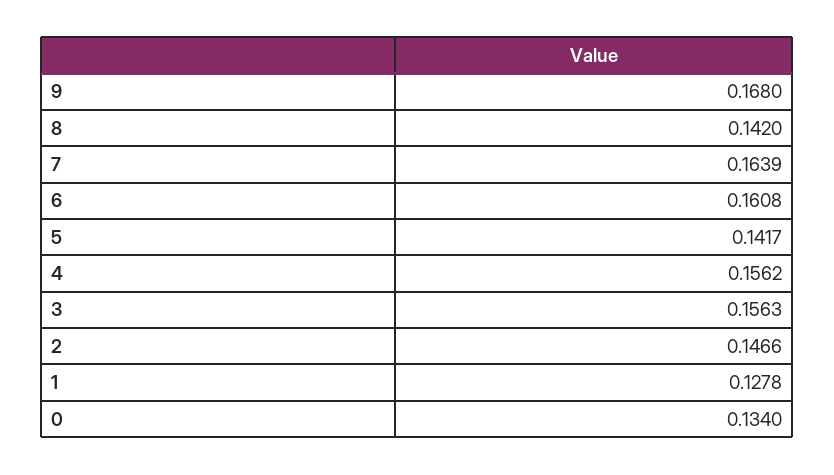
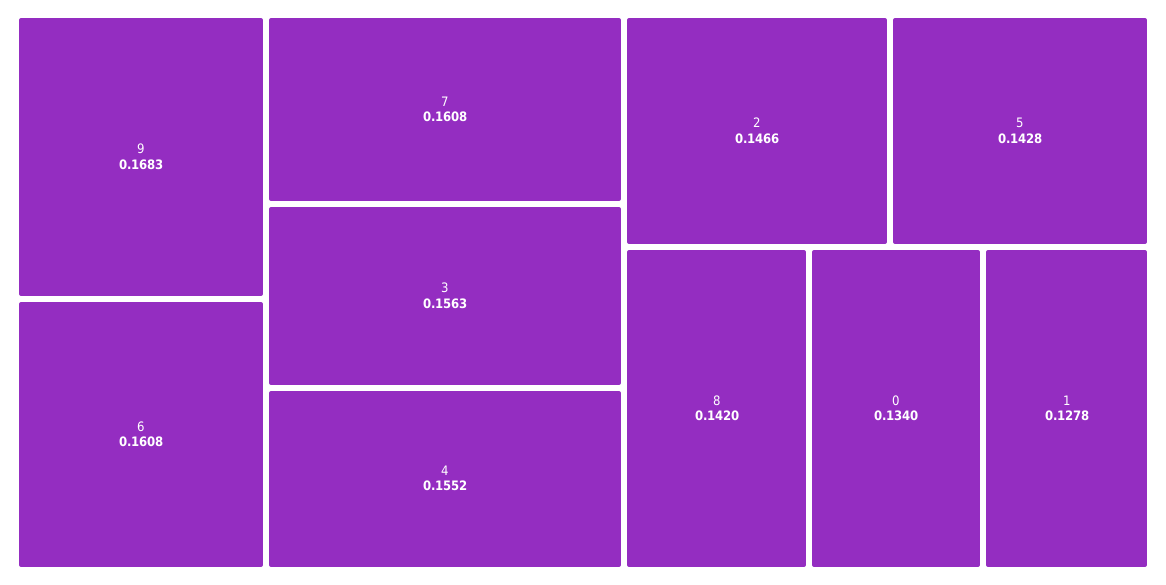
  {
-   "9": 0.168,
+   "9": 0.1683,
    "8": 0.142,
-   "7": 0.1639,
+   "7": 0.1608,
    "6": 0.1608,
-   "5": 0.1417,
+   "5": 0.1428,
-   "4": 0.1562,
+   "4": 0.1552,
    "3": 0.1563,
    "2": 0.1466,
    "1": 0.1278,
    "0": 0.134
  }

